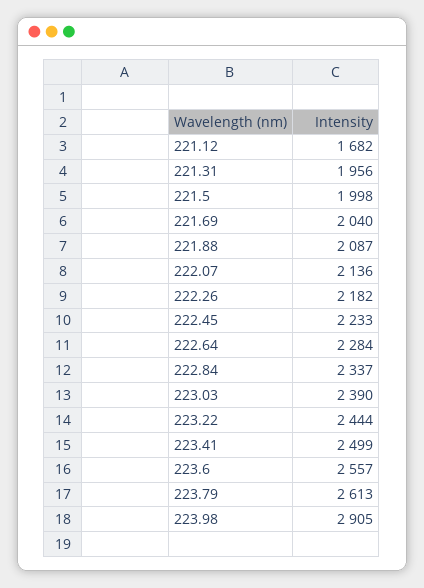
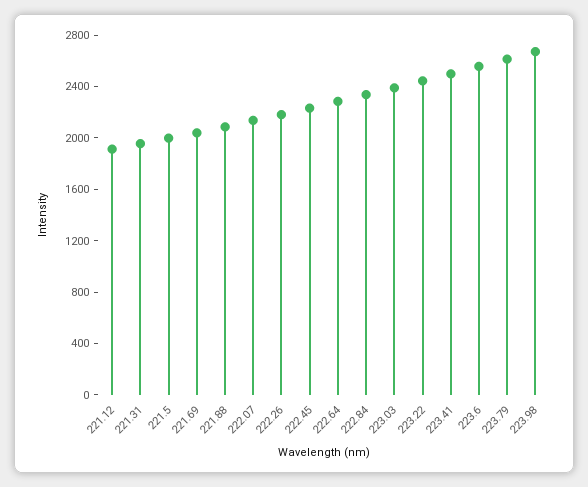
  {
-   "221.12": 1682,
+   "221.12": 1900,
    "221.31": 1956,
    "221.5": 1998,
    "221.69": 2040,
    "221.88": 2087,
    "222.07": 2136,
    "222.26": 2182,
    "222.45": 2233,
    "222.64": 2284,
    "222.84": 2337,
    "223.03": 2390,
    "223.22": 2444,
    "223.41": 2499,
    "223.6": 2557,
    "223.79": 2613,
-   "223.98": 2905
+   "223.98": 2700
  }

